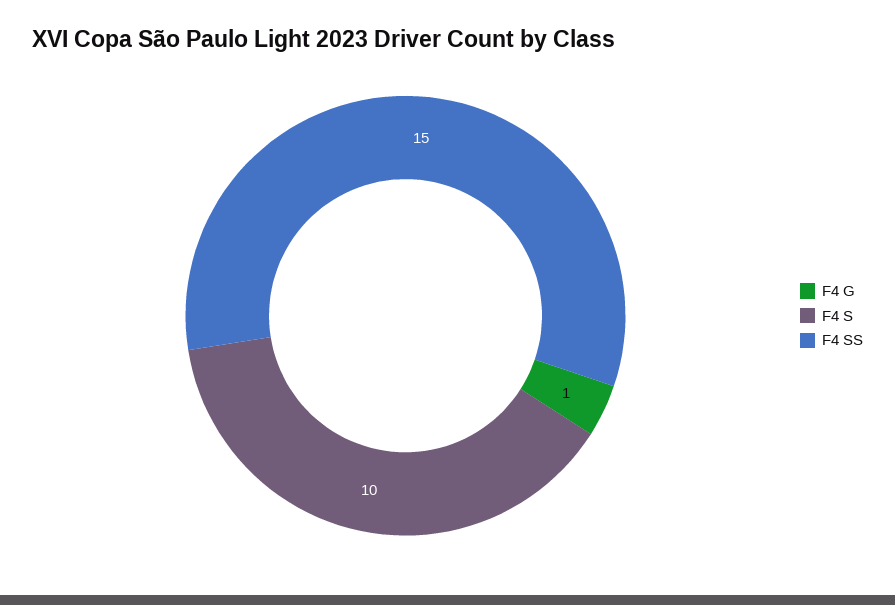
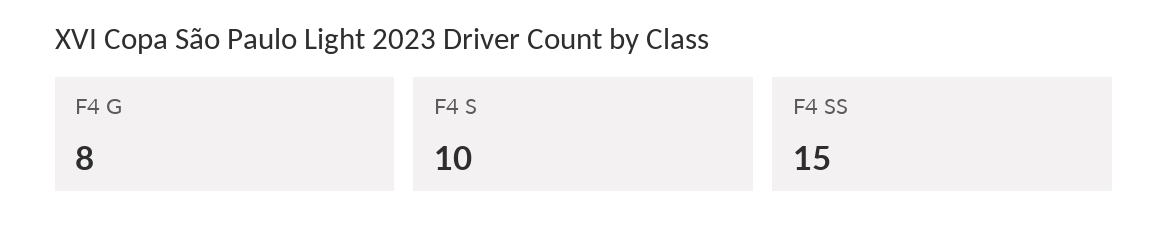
  {
-   "F4 G": 1,
+   "F4 G": 8,
    "F4 S": 10,
    "F4 SS": 15
  }

